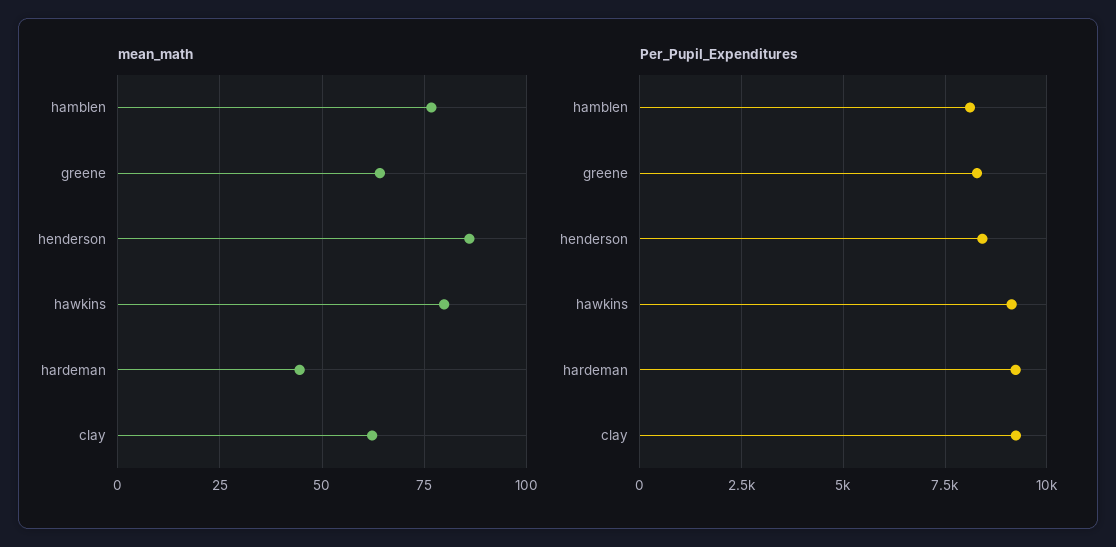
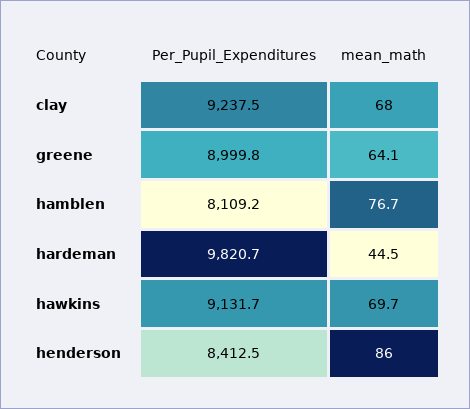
  {
    "mean_math": {
      "hamblen": 76.7,
      "greene": 64.1,
      "henderson": 86,
-     "hawkins": 80,
+     "hawkins": 69.7,
      "hardeman": 44.5,
-     "clay": 62.5
+     "clay": 68
    },
    "Per_Pupil_Expenditures": {
      "hamblen": 8109.2,
-     "greene": 8250,
+     "greene": 8999.8,
      "henderson": 8412.5,
      "hawkins": 9131.7,
-     "hardeman": 9250,
+     "hardeman": 9820.7,
      "clay": 9237.5
    }
  }

